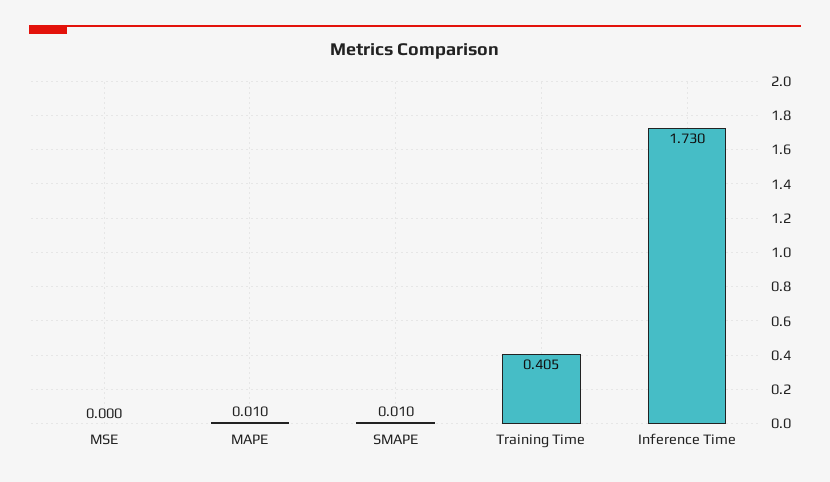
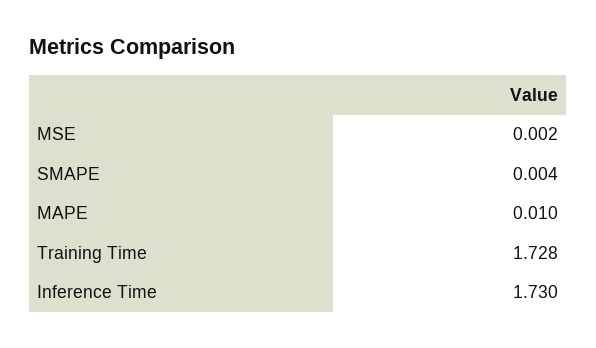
  {
-   "MSE": 0,
+   "MSE": 0.002,
    "MAPE": 0.01,
-   "SMAPE": 0.01,
+   "SMAPE": 0.004,
-   "Training Time": 0.405,
+   "Training Time": 1.728,
    "Inference Time": 1.73
  }

